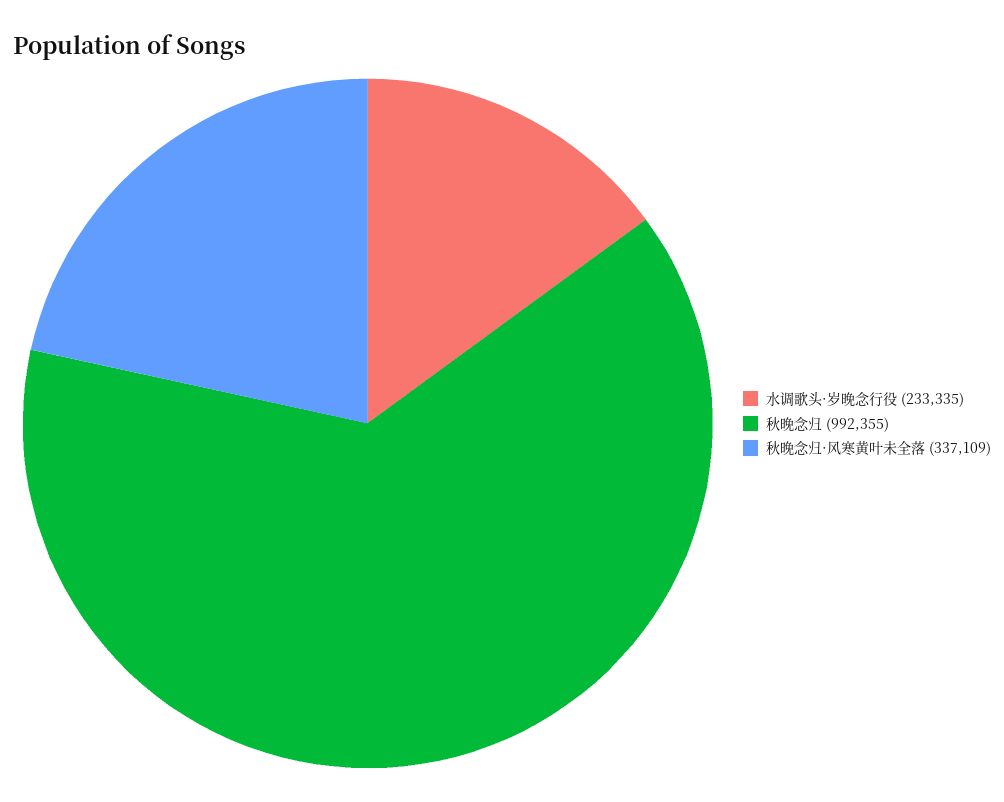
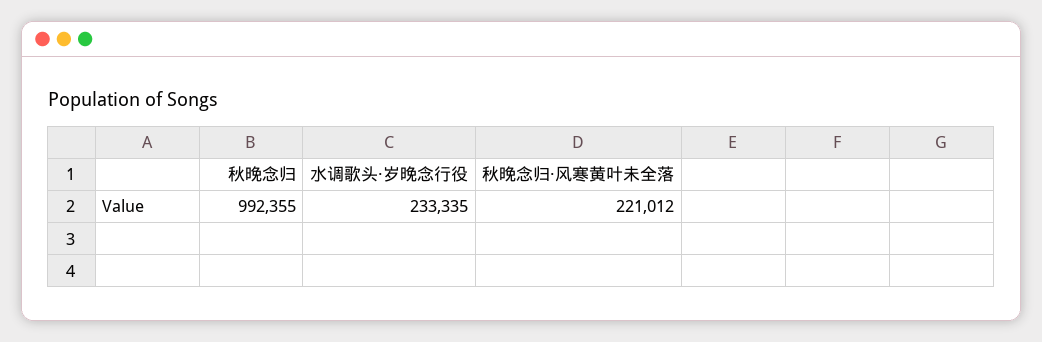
  {
    "水调歌头·岁晚念行役": 233335,
    "秋晚念归": 992355,
-   "秋晚念归·风寒黄叶未全落": 337109
+   "秋晚念归·风寒黄叶未全落": 221012
  }

